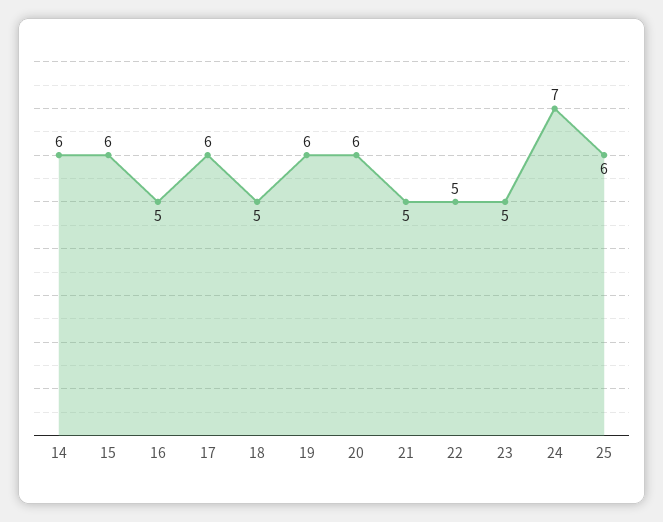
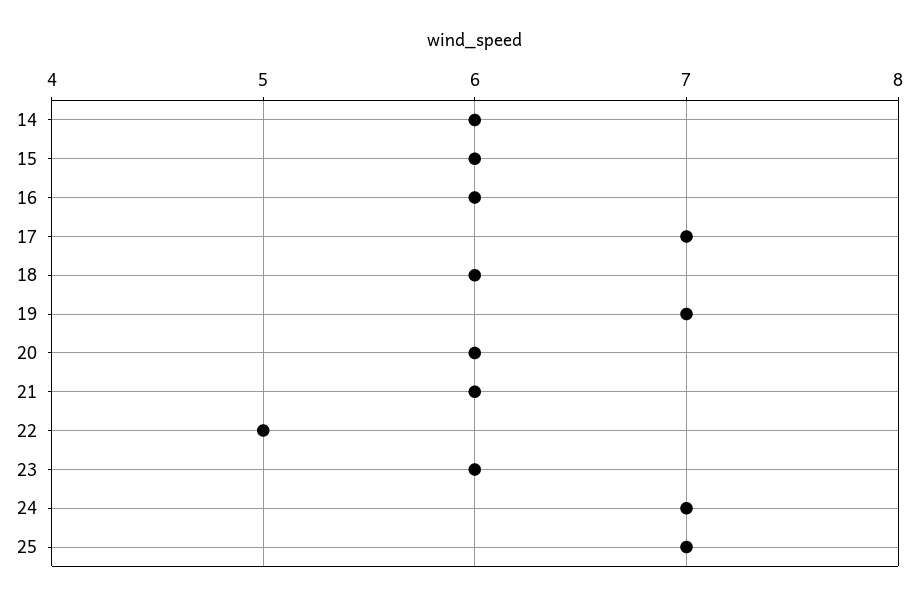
  {
    "14": 6,
    "15": 6,
-   "16": 5,
+   "16": 6,
-   "17": 6,
+   "17": 7,
-   "18": 5,
+   "18": 6,
-   "19": 6,
+   "19": 7,
    "20": 6,
-   "21": 5,
+   "21": 6,
    "22": 5,
-   "23": 5,
+   "23": 6,
    "24": 7,
-   "25": 6
+   "25": 7
  }

